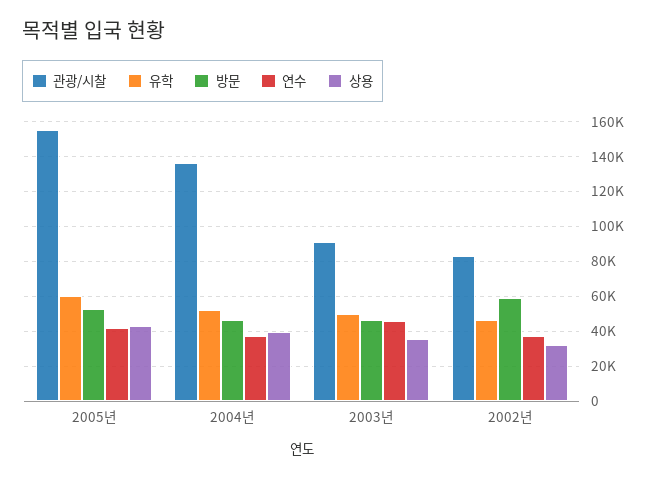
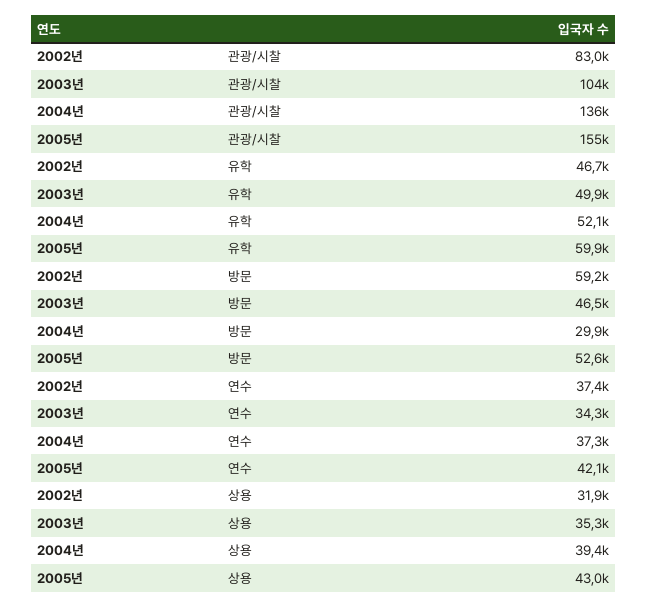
  {
    "관광/시찰": {
      "2005년": 155000,
      "2004년": 136000,
-     "2003년": 90000,
+     "2003년": 104000,
      "2002년": 83000
    },
    "유학": {
      "2005년": 59900,
      "2004년": 52100,
      "2003년": 49900,
      "2002년": 46700
    },
    "방문": {
      "2005년": 52600,
-     "2004년": 45000,
+     "2004년": 29900,
      "2003년": 46500,
      "2002년": 59200
    },
    "연수": {
      "2005년": 42100,
      "2004년": 37300,
-     "2003년": 45000,
+     "2003년": 34300,
      "2002년": 37400
    },
    "상용": {
      "2005년": 43000,
      "2004년": 39400,
      "2003년": 35300,
      "2002년": 31900
    }
  }

